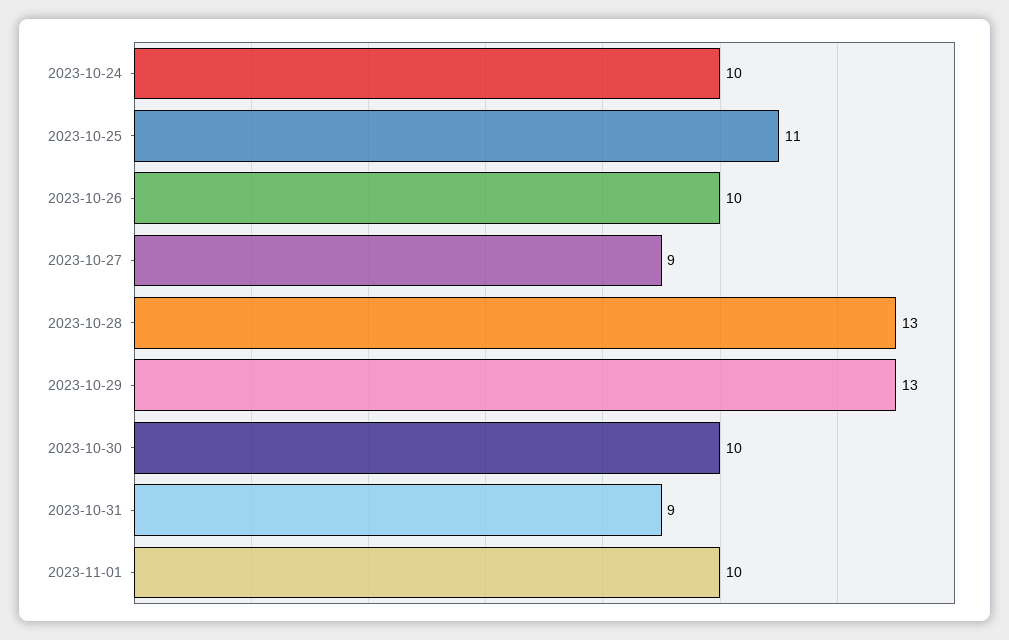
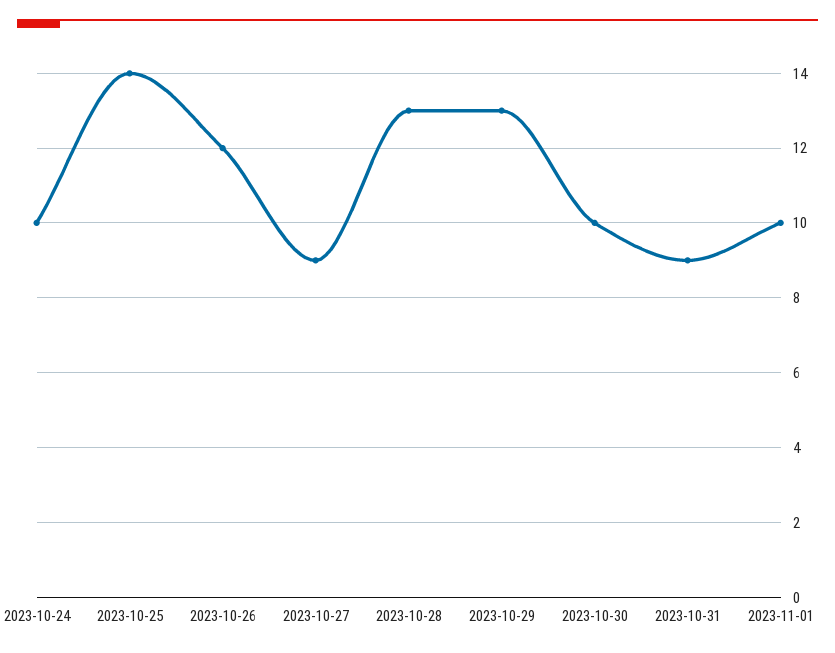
  {
    "2023-10-24": 10,
-   "2023-10-25": 11,
+   "2023-10-25": 14,
-   "2023-10-26": 10,
+   "2023-10-26": 12,
    "2023-10-27": 9,
    "2023-10-28": 13,
    "2023-10-29": 13,
    "2023-10-30": 10,
    "2023-10-31": 9,
    "2023-11-01": 10
  }

